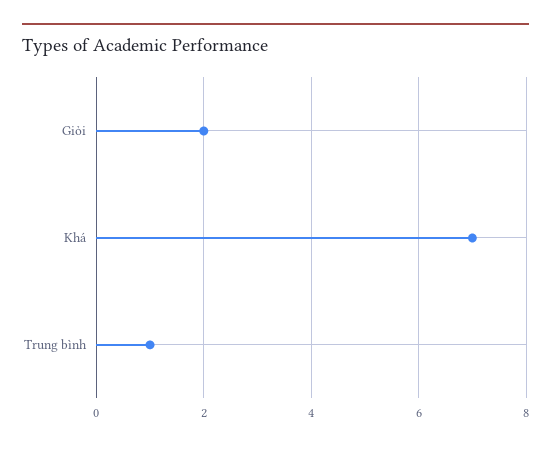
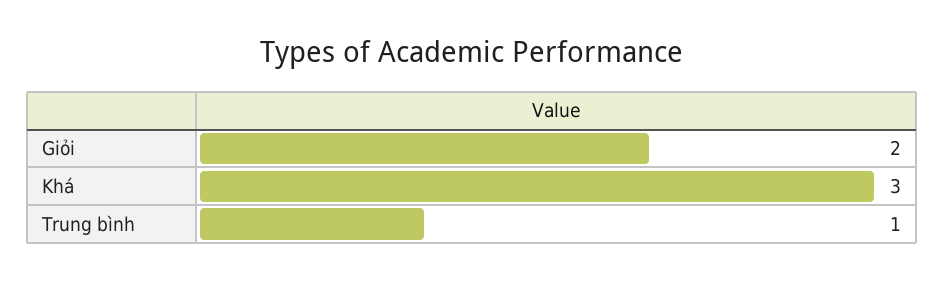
  {
    "Giỏi": 2,
-   "Khá": 7,
+   "Khá": 3,
    "Trung bình": 1
  }

